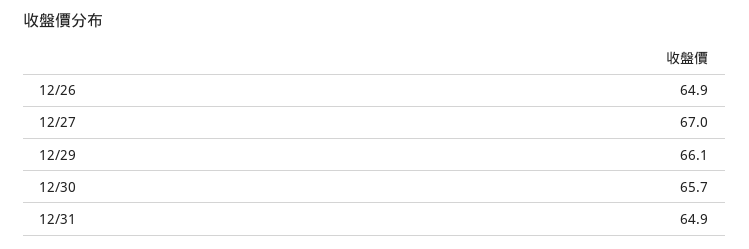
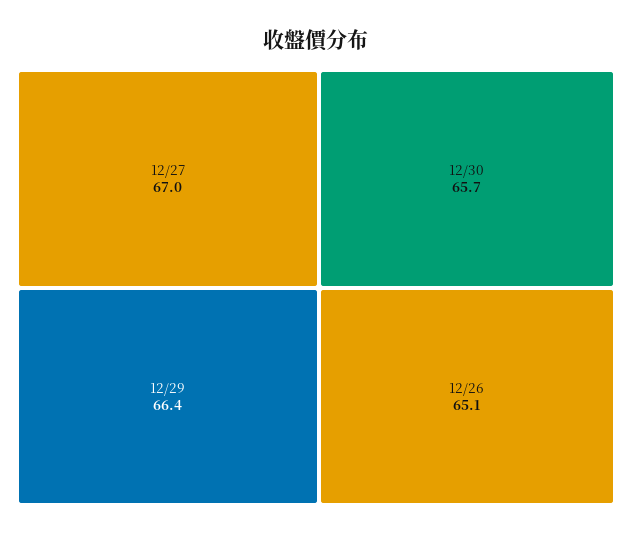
  {
-   "12/26": 64.9,
+   "12/26": 65.1,
    "12/27": 67,
-   "12/29": 66.1,
+   "12/29": 66.4,
-   "12/30": 65.7,
+   "12/30": 65.7
-   "12/31": 64.9
  }

